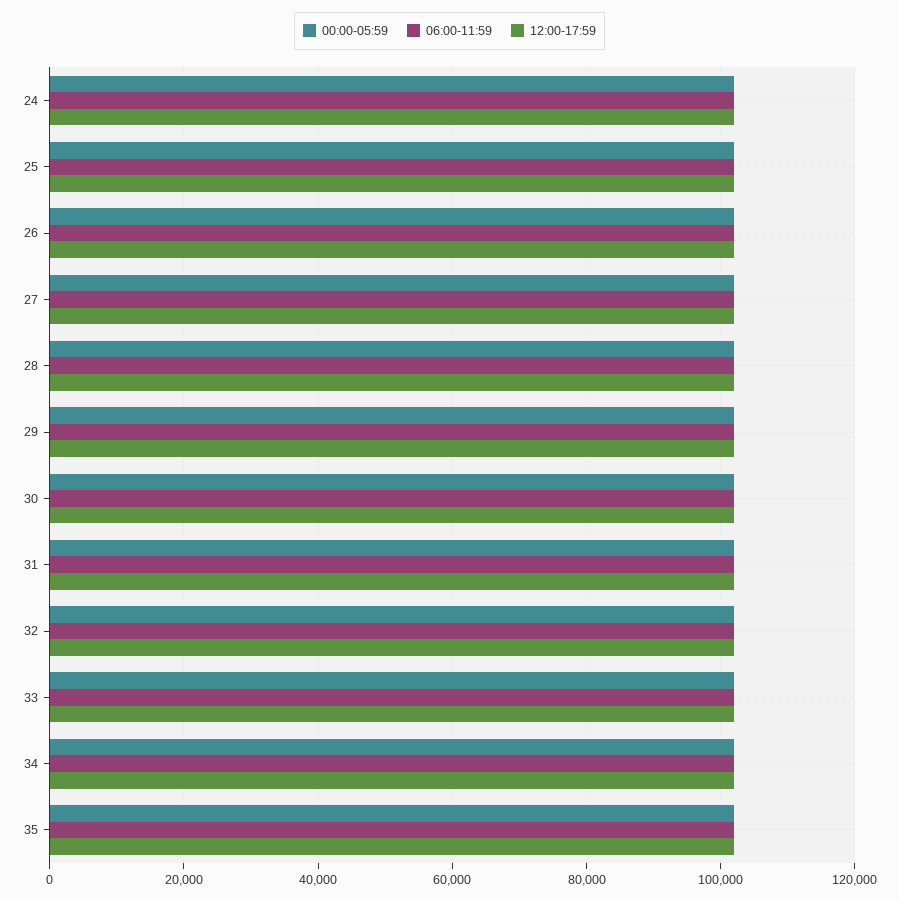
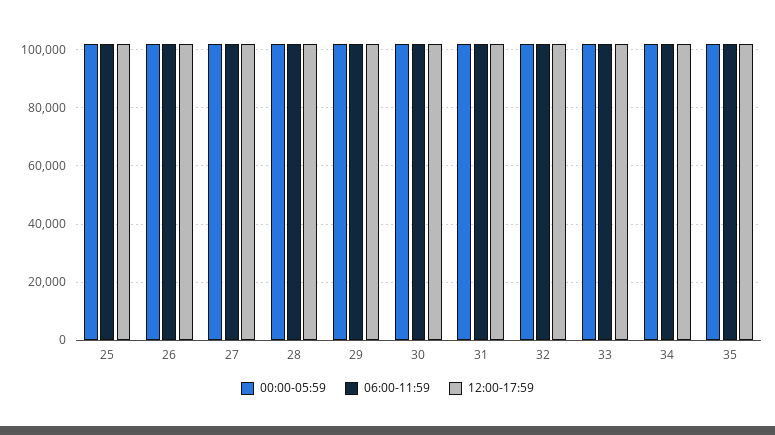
  {
    "00:00-05:59": {
-     "24": 102000,
      "25": 102000,
      "26": 102000,
      "27": 102000,
      "28": 102000,
      "29": 102000,
      "30": 102000,
      "31": 102000,
      "32": 102000,
      "33": 102000,
      "34": 102000,
      "35": 102000
    },
    "06:00-11:59": {
-     "24": 102000,
      "25": 102000,
      "26": 102000,
      "27": 102000,
      "28": 102000,
      "29": 102000,
      "30": 102000,
      "31": 102000,
      "32": 102000,
      "33": 102000,
      "34": 102000,
      "35": 102000
    },
    "12:00-17:59": {
-     "24": 102000,
      "25": 102000,
      "26": 102000,
      "27": 102000,
      "28": 102000,
      "29": 102000,
      "30": 102000,
      "31": 102000,
      "32": 102000,
      "33": 102000,
      "34": 102000,
      "35": 102000
    }
  }

